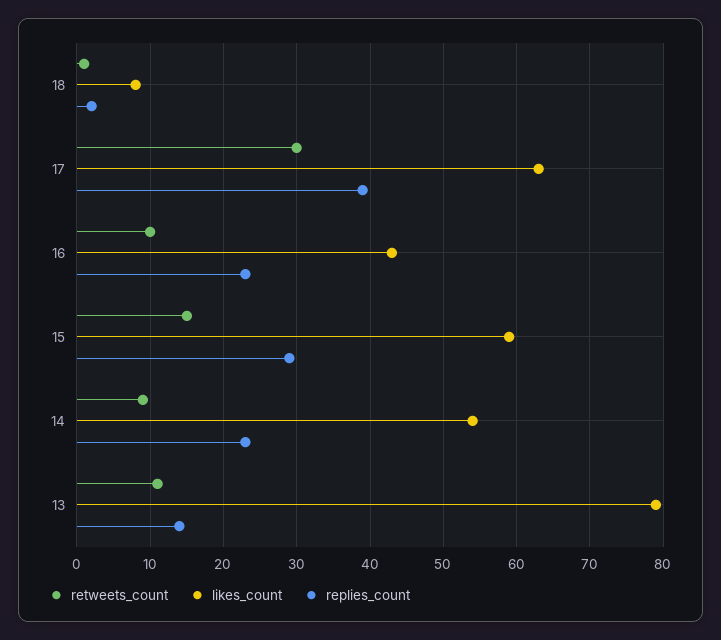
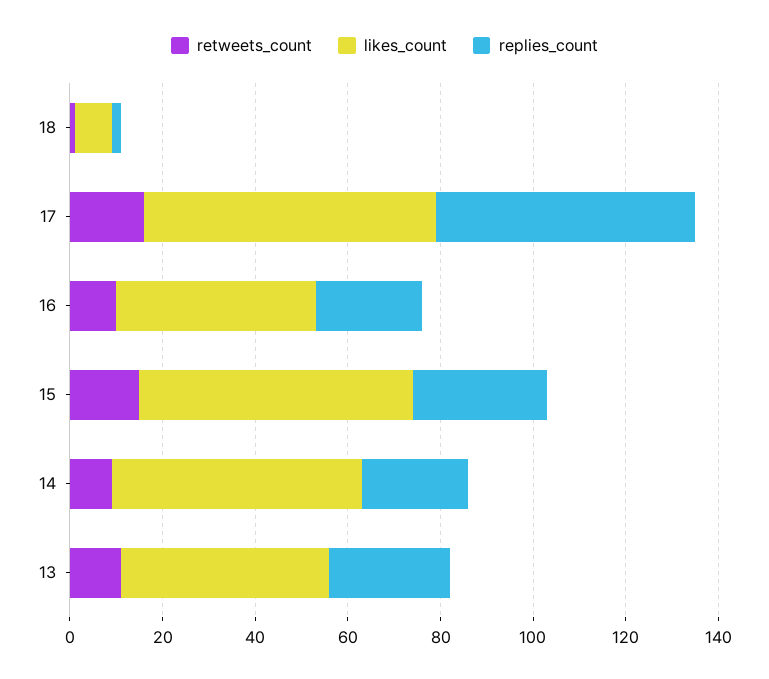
  {
    "retweets_count": {
      "18": 1,
-     "17": 30,
+     "17": 15,
      "16": 10,
      "15": 15,
      "14": 9,
      "13": 11
    },
    "likes_count": {
      "18": 8,
      "17": 63,
      "16": 43,
      "15": 59,
      "14": 54,
-     "13": 79
+     "13": 45
    },
    "replies_count": {
      "18": 2,
-     "17": 39,
+     "17": 55,
      "16": 23,
      "15": 29,
      "14": 23,
-     "13": 14
+     "13": 25
    }
  }

